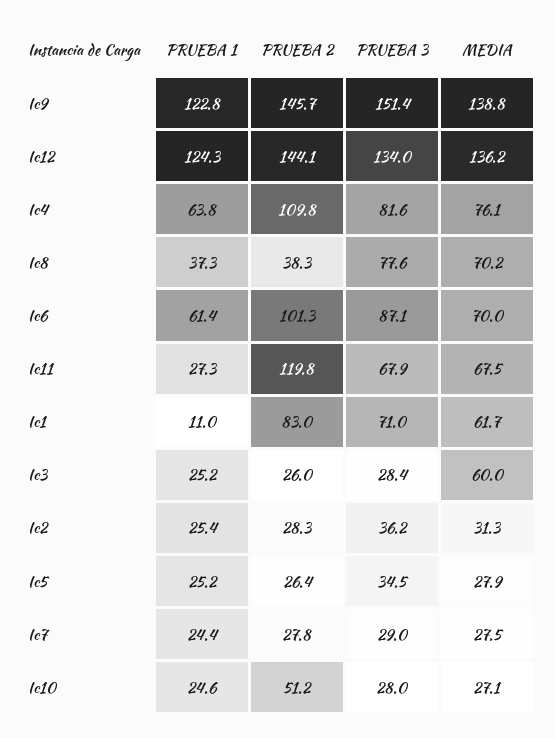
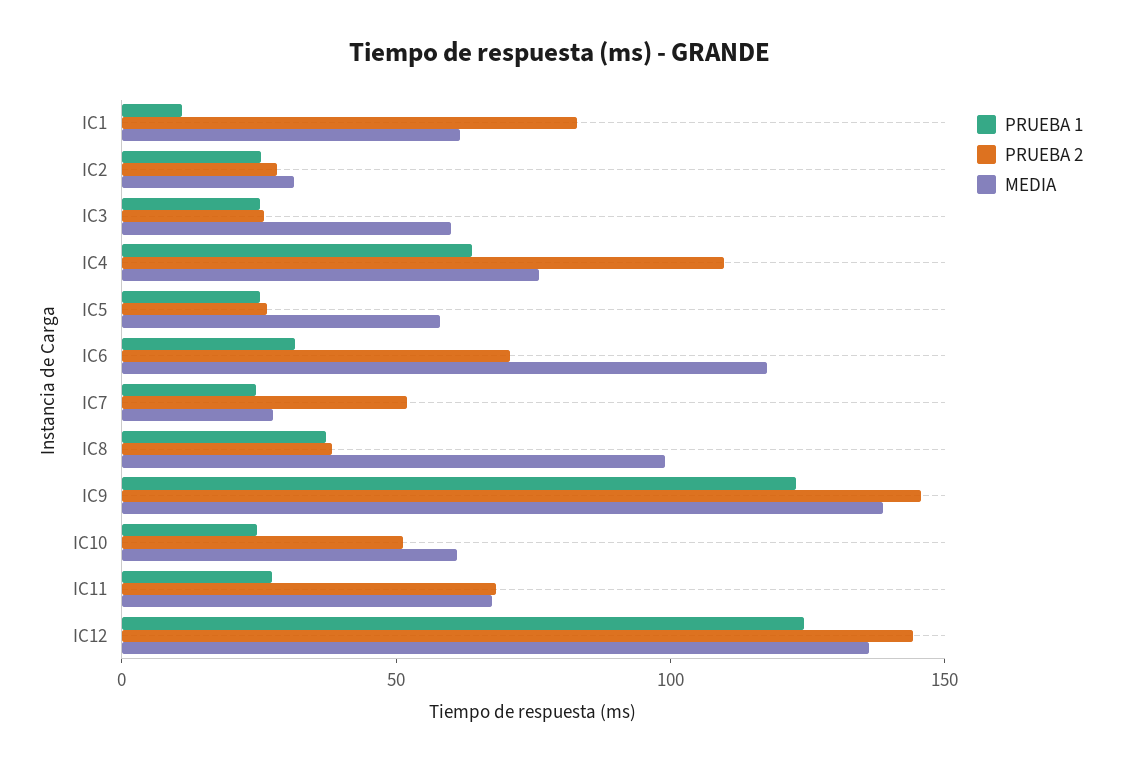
  {
    "PRUEBA 1": {
      "Ic9": 122.8,
      "Ic12": 124.3,
      "Ic4": 63.8,
      "Ic8": 37.3,
-     "Ic6": 61.4,
+     "Ic6": 30,
      "Ic11": 27.3,
      "Ic1": 11,
      "Ic3": 25.2,
      "Ic2": 25.4,
      "Ic5": 25.2,
      "Ic7": 24.4,
      "Ic10": 24.6
    },
    "PRUEBA 2": {
      "Ic9": 145.7,
      "Ic12": 144.1,
      "Ic4": 109.8,
      "Ic8": 38.3,
-     "Ic6": 101.3,
+     "Ic6": 70,
-     "Ic11": 119.8,
+     "Ic11": 70,
      "Ic1": 83,
      "Ic3": 26,
      "Ic2": 28.3,
      "Ic5": 26.4,
-     "Ic7": 27.8,
+     "Ic7": 50,
      "Ic10": 51.2
    },
-   "PRUEBA 3": {
-     "Ic9": 151.4,
-     "Ic12": 134,
-     "Ic4": 81.6,
-     "Ic8": 77.6,
-     "Ic6": 87.1,
-     "Ic11": 67.9,
-     "Ic1": 71,
-     "Ic3": 28.4,
-     "Ic2": 36.2,
-     "Ic5": 34.5,
-     "Ic7": 29,
-     "Ic10": 28
-   },
    "MEDIA": {
      "Ic9": 138.8,
      "Ic12": 136.2,
      "Ic4": 76.1,
-     "Ic8": 70.2,
+     "Ic8": 100,
-     "Ic6": 70,
+     "Ic6": 120,
      "Ic11": 67.5,
      "Ic1": 61.7,
      "Ic3": 60,
      "Ic2": 31.3,
-     "Ic5": 27.9,
+     "Ic5": 60,
      "Ic7": 27.5,
-     "Ic10": 27.1
+     "Ic10": 60
    }
  }

